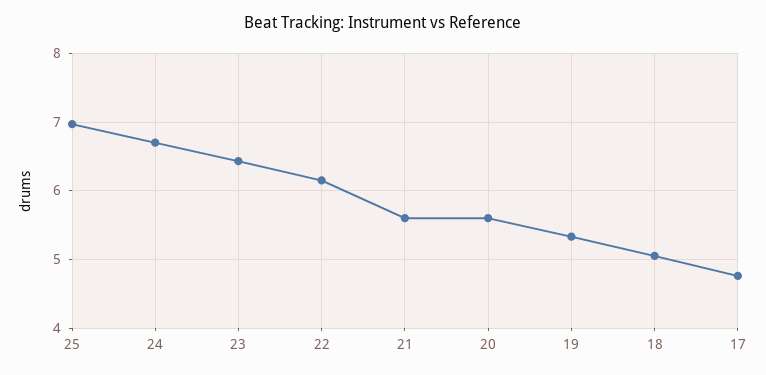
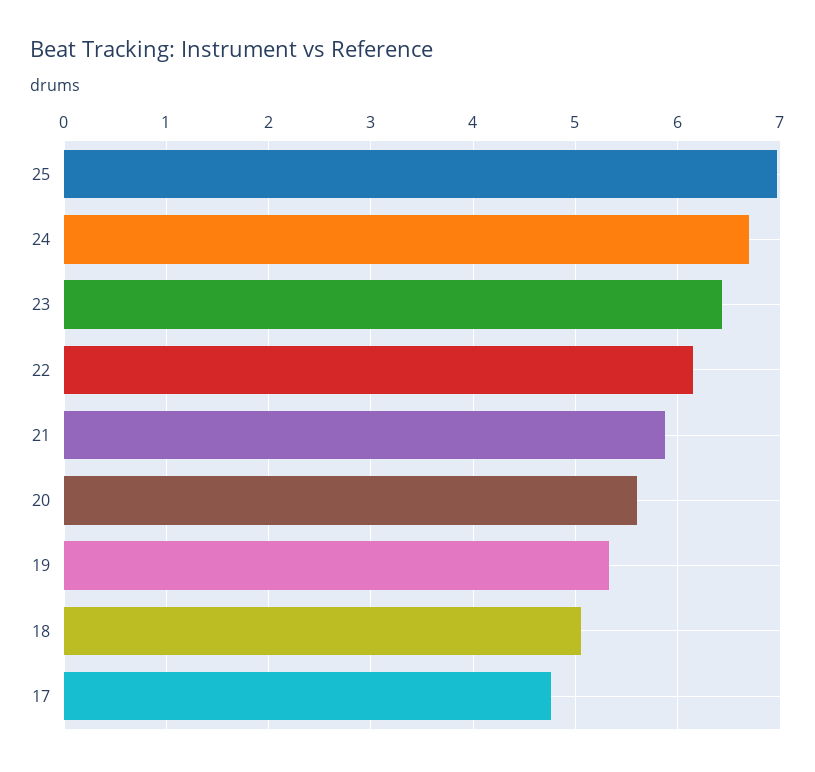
  {
    "25": 7,
    "24": 6.7,
    "23": 6.4,
    "22": 6.2,
-   "21": 5.6,
+   "21": 5.9,
    "20": 5.6,
    "19": 5.3,
    "18": 5.1,
    "17": 4.8
  }

